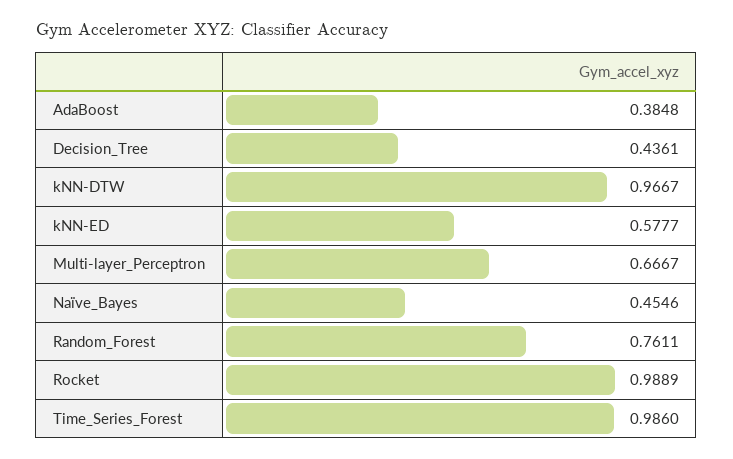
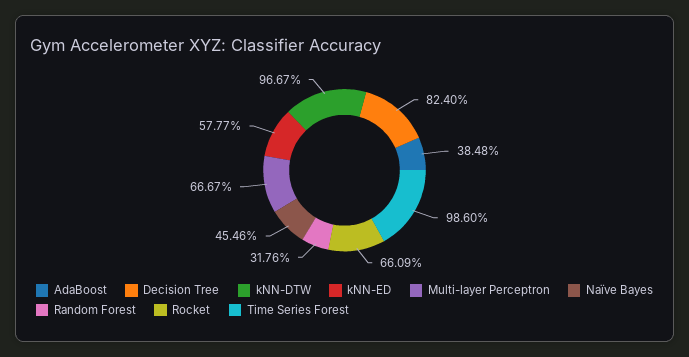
  {
    "AdaBoost": 0.3848,
-   "Decision_Tree": 0.4361,
+   "Decision_Tree": 0.824,
    "kNN-DTW": 0.9667,
    "kNN-ED": 0.5777,
    "Multi-layer_Perceptron": 0.6667,
    "Naïve_Bayes": 0.4546,
-   "Random_Forest": 0.7611,
+   "Random_Forest": 0.3176,
-   "Rocket": 0.9889,
+   "Rocket": 0.6609,
    "Time_Series_Forest": 0.986
  }

